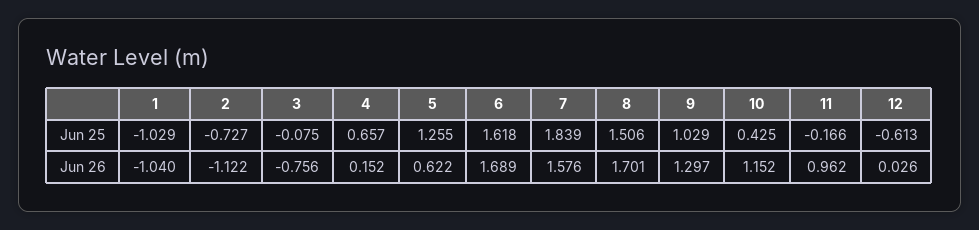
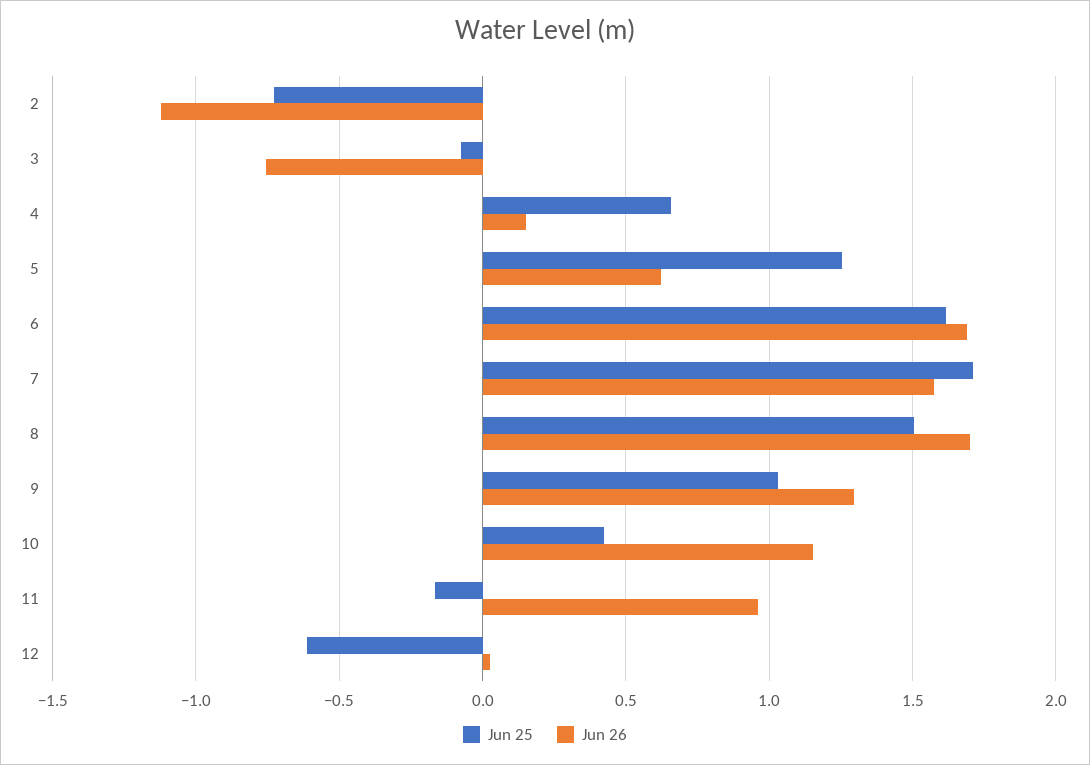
  {
    "Jun 25": {
-     "1": -1.029,
      "2": -0.727,
      "3": -0.075,
      "4": 0.657,
      "5": 1.255,
      "6": 1.618,
-     "7": 1.839,
+     "7": 1.7,
      "8": 1.506,
      "9": 1.029,
      "10": 0.425,
      "11": -0.166,
      "12": -0.613
    },
    "Jun 26": {
-     "1": -1.04,
      "2": -1.122,
      "3": -0.756,
      "4": 0.152,
      "5": 0.622,
      "6": 1.689,
      "7": 1.576,
      "8": 1.701,
      "9": 1.297,
      "10": 1.152,
      "11": 0.962,
      "12": 0.026
    }
  }

